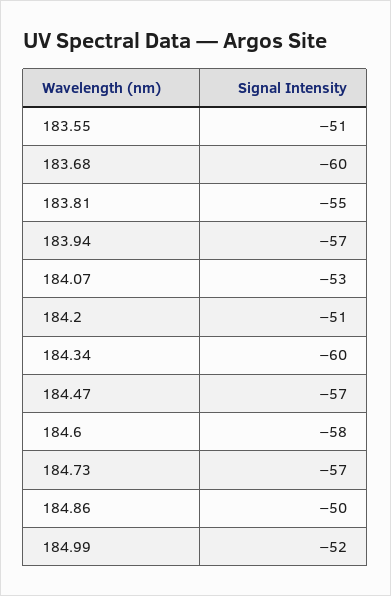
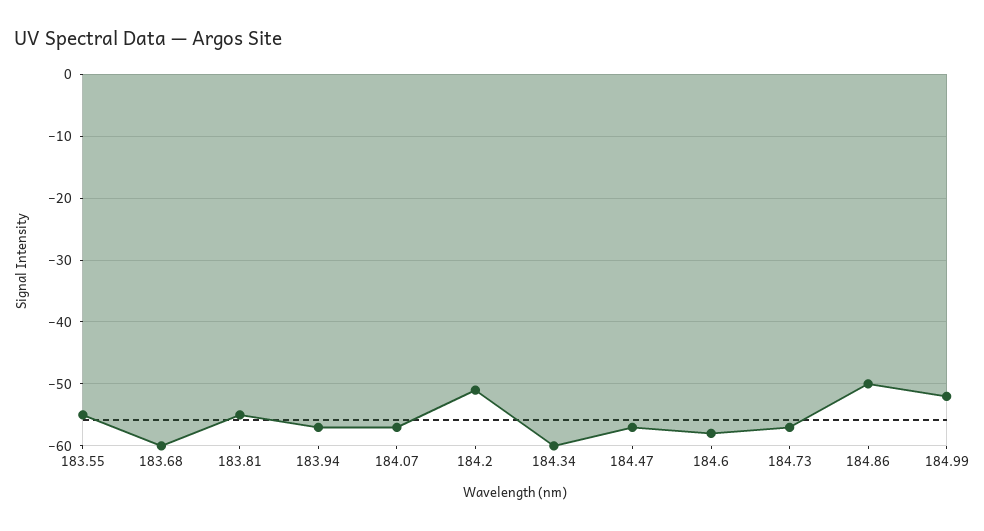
  {
-   "183.55": -51,
+   "183.55": -55,
    "183.68": -60,
    "183.81": -55,
    "183.94": -57,
-   "184.07": -53,
+   "184.07": -57,
    "184.2": -51,
    "184.34": -60,
    "184.47": -57,
    "184.6": -58,
    "184.73": -57,
    "184.86": -50,
    "184.99": -52
  }

